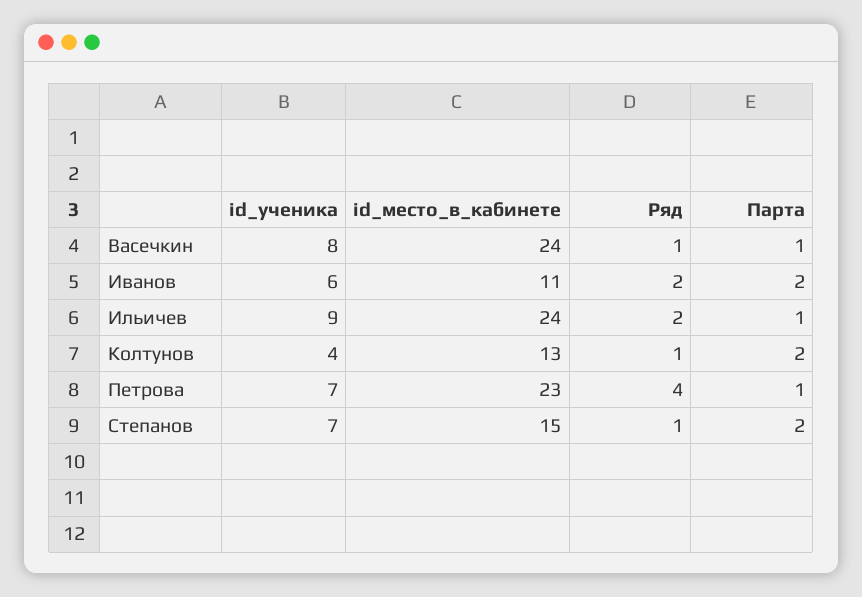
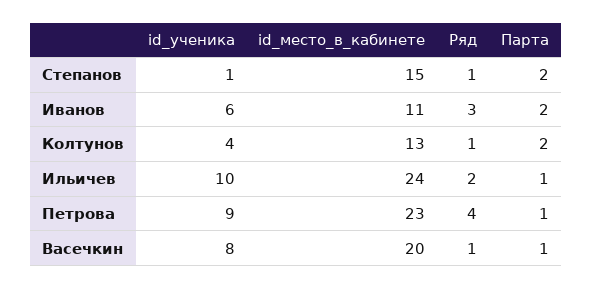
  {
    "id_ученика": {
      "Васечкин": 8,
      "Иванов": 6,
-     "Ильичев": 9,
+     "Ильичев": 10,
      "Колтунов": 4,
-     "Петрова": 7,
+     "Петрова": 9,
-     "Степанов": 7
+     "Степанов": 1
    },
    "id_место_в_кабинете": {
-     "Васечкин": 24,
+     "Васечкин": 20,
      "Иванов": 11,
      "Ильичев": 24,
      "Колтунов": 13,
      "Петрова": 23,
      "Степанов": 15
    },
    "Ряд": {
      "Васечкин": 1,
-     "Иванов": 2,
+     "Иванов": 3,
      "Ильичев": 2,
      "Колтунов": 1,
      "Петрова": 4,
      "Степанов": 1
    },
    "Парта": {
      "Васечкин": 1,
      "Иванов": 2,
      "Ильичев": 1,
      "Колтунов": 2,
      "Петрова": 1,
      "Степанов": 2
    }
  }

